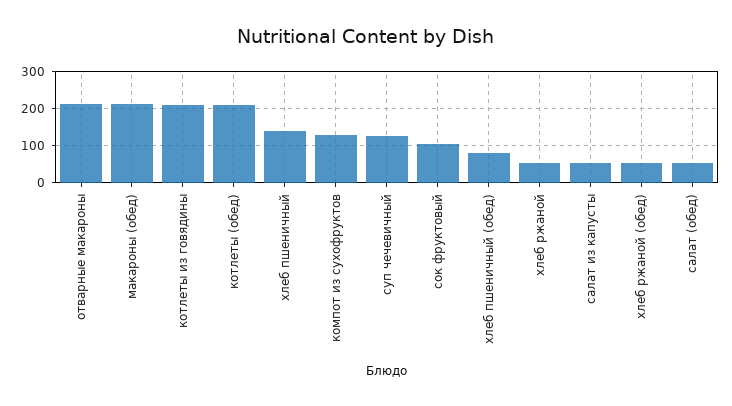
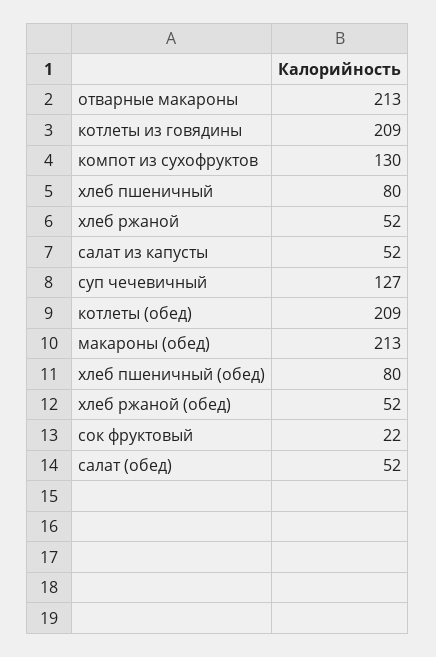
  {
    "отварные макароны": 213,
    "макароны (обед)": 213,
    "котлеты из говядины": 209,
    "котлеты (обед)": 209,
-   "хлеб пшеничный": 140,
+   "хлеб пшеничный": 80,
    "компот из сухофруктов": 130,
    "суп чечевичный": 127,
-   "сок фруктовый": 100,
+   "сок фруктовый": 22,
    "хлеб пшеничный (обед)": 80,
    "хлеб ржаной": 52,
    "салат из капусты": 52,
    "хлеб ржаной (обед)": 52,
    "салат (обед)": 52
  }

